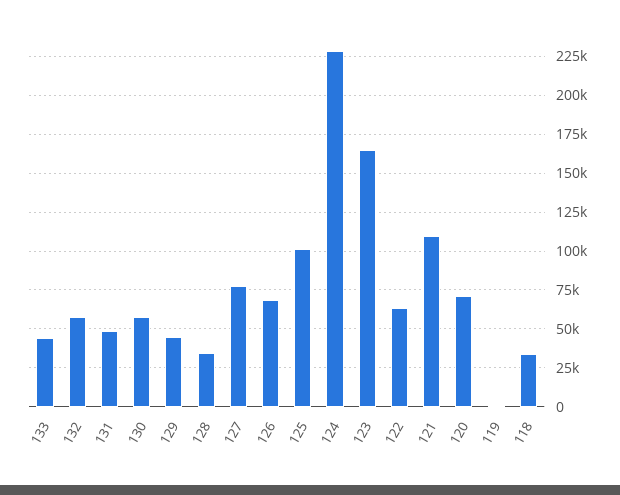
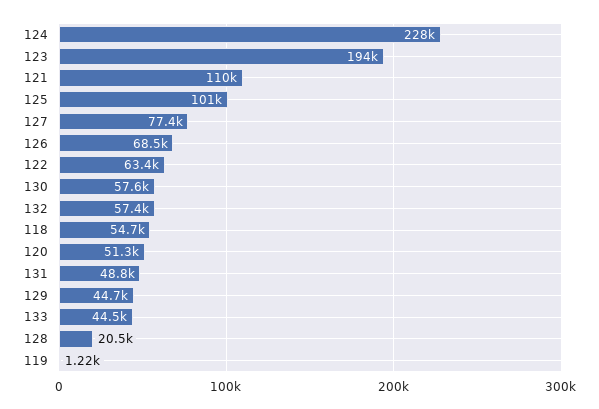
  {
    "133": 44500,
    "132": 57400,
    "131": 48800,
    "130": 57600,
    "129": 44700,
-   "128": 35000,
+   "128": 20500,
    "127": 77400,
    "126": 68500,
    "125": 101000,
    "124": 228000,
-   "123": 165000,
+   "123": 194000,
    "122": 63400,
    "121": 110000,
-   "120": 70000,
+   "120": 51300,
    "119": 1220,
-   "118": 35000
+   "118": 54700
  }

